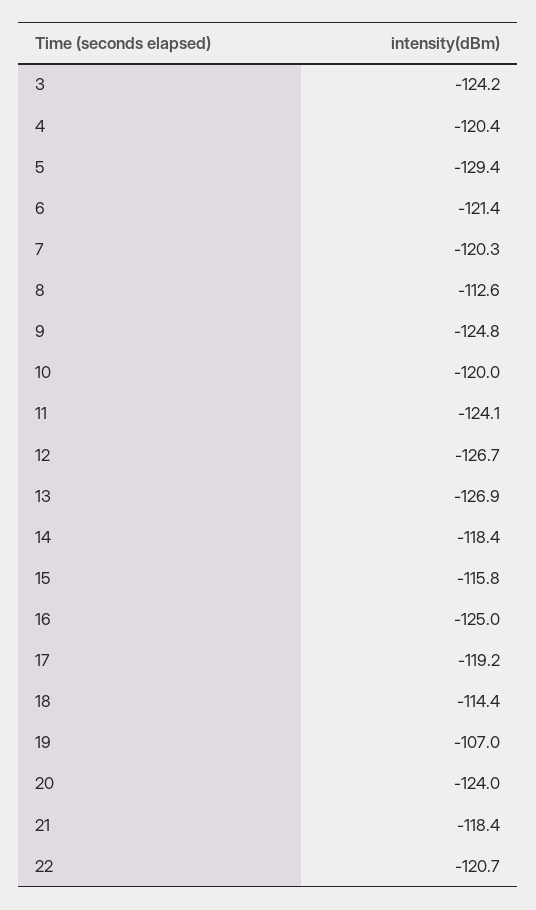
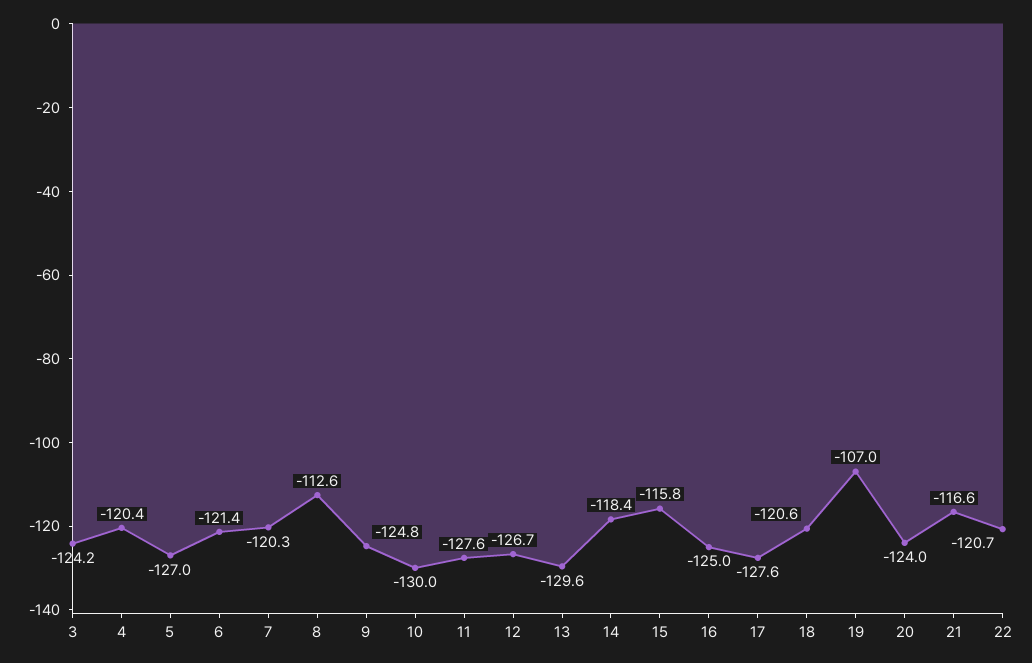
  {
    "3": -124.2,
    "4": -120.4,
-   "5": -129.4,
+   "5": -127,
    "6": -121.4,
    "7": -120.3,
    "8": -112.6,
    "9": -124.8,
-   "10": -120,
+   "10": -130,
-   "11": -124.1,
+   "11": -127.6,
    "12": -126.7,
-   "13": -126.9,
+   "13": -129.6,
    "14": -118.4,
    "15": -115.8,
    "16": -125,
-   "17": -119.2,
+   "17": -127.6,
-   "18": -114.4,
+   "18": -120.6,
    "19": -107,
    "20": -124,
-   "21": -118.4,
+   "21": -116.6,
    "22": -120.7
  }

